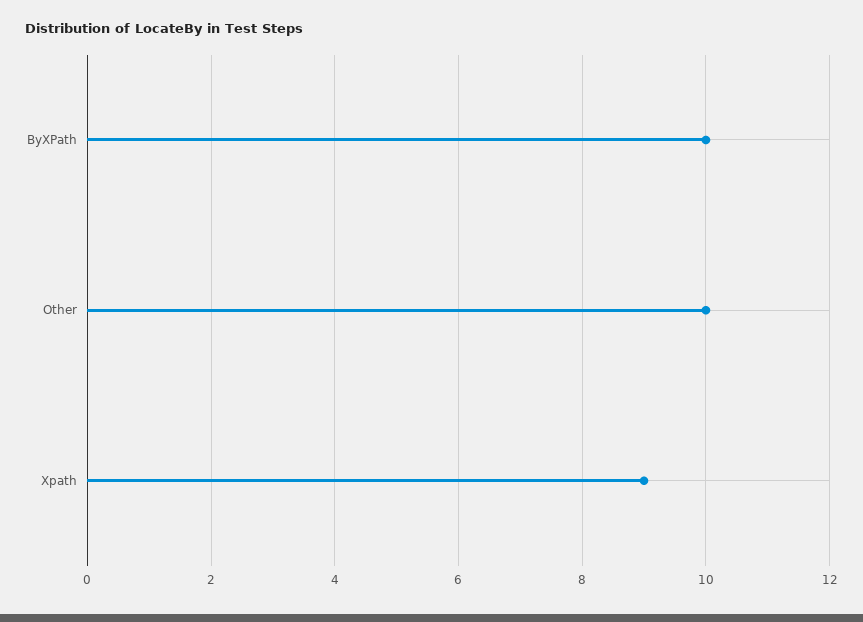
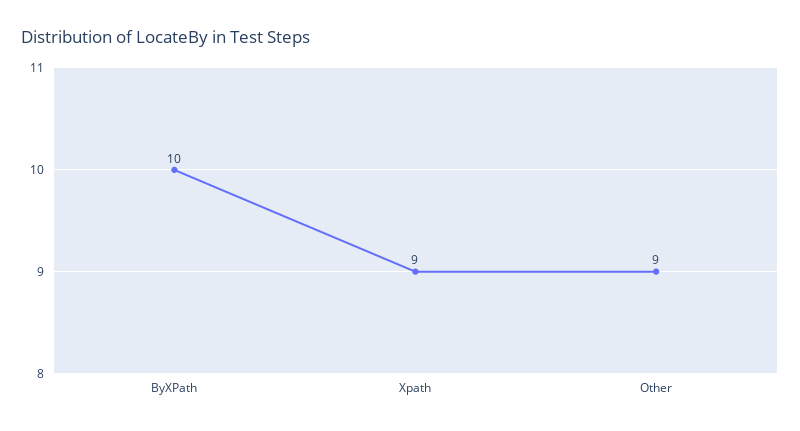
  {
    "ByXPath": 10,
-   "Other": 10,
+   "Other": 9,
    "Xpath": 9
  }

